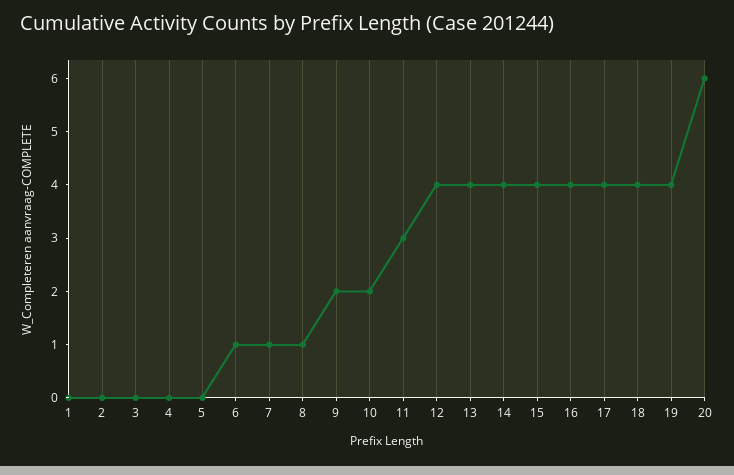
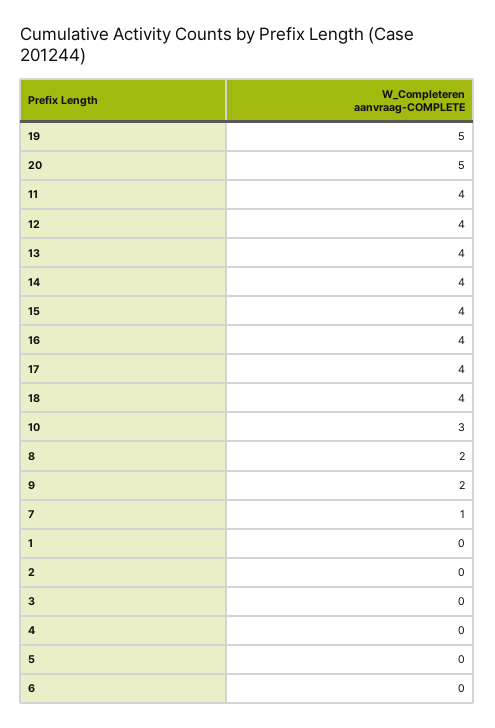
  {
    "1": 0,
    "2": 0,
    "3": 0,
    "4": 0,
    "5": 0,
-   "6": 1,
+   "6": 0,
    "7": 1,
-   "8": 1,
+   "8": 2,
    "9": 2,
-   "10": 2,
+   "10": 3,
-   "11": 3,
+   "11": 4,
    "12": 4,
    "13": 4,
    "14": 4,
    "15": 4,
    "16": 4,
    "17": 4,
    "18": 4,
-   "19": 4,
+   "19": 5,
-   "20": 6
+   "20": 5
  }

